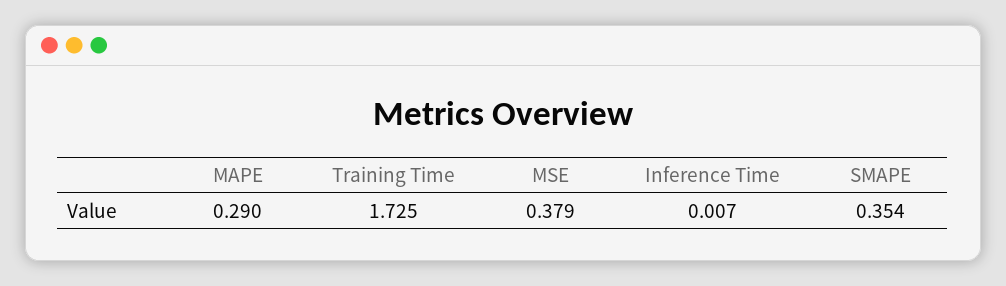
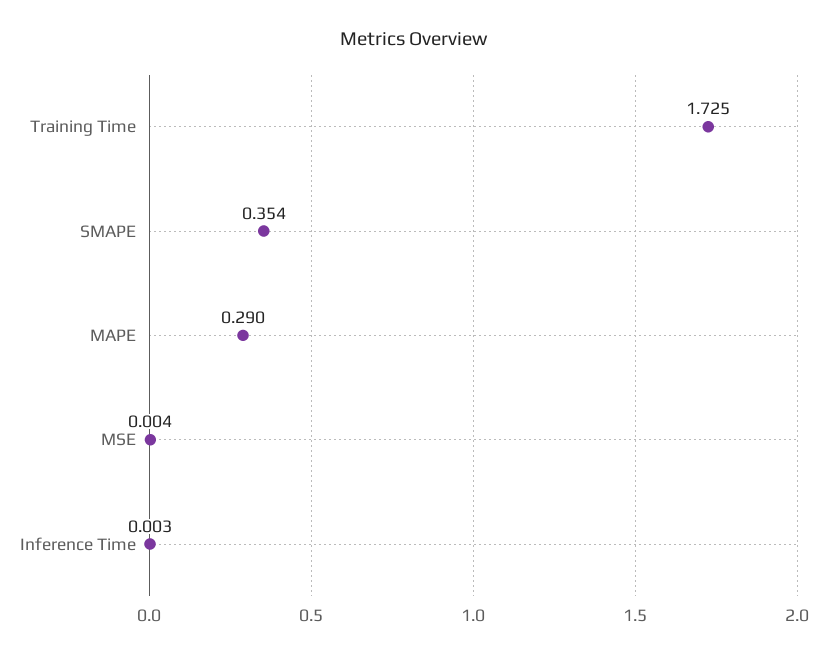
  {
    "MAPE": 0.29,
    "Training Time": 1.725,
-   "MSE": 0.379,
+   "MSE": 0.004,
-   "Inference Time": 0.007,
+   "Inference Time": 0.003,
    "SMAPE": 0.354
  }

